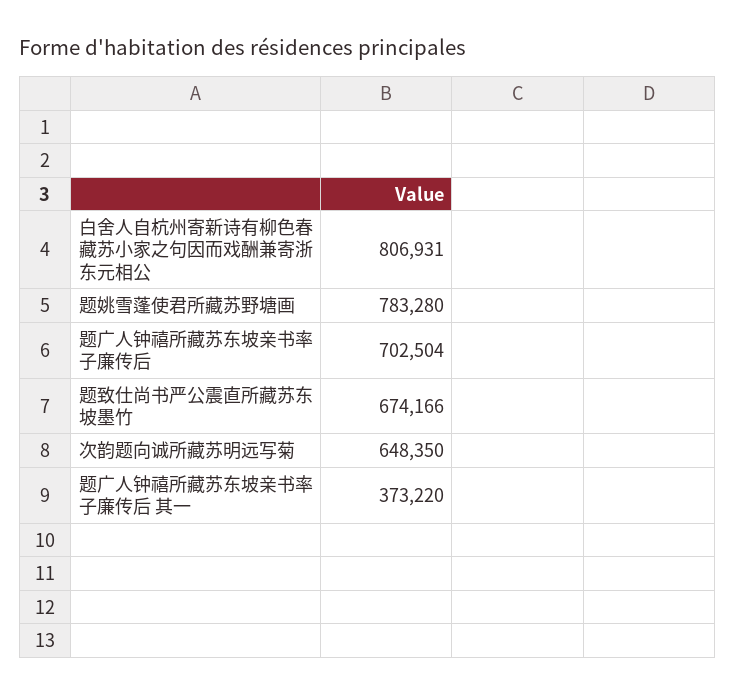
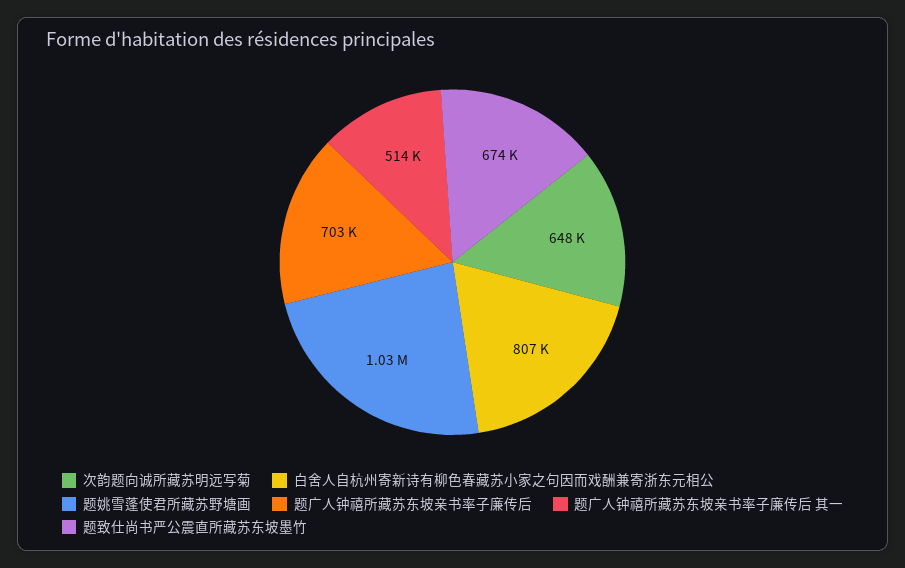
  {
    "白舍人自杭州寄新诗有柳色春藏苏小家之句因而戏酬兼寄浙东元相公": 806931,
-   "题姚雪蓬使君所藏苏野塘画": 783280,
+   "题姚雪蓬使君所藏苏野塘画": 1030000,
    "题广人钟禧所藏苏东坡亲书率子廉传后": 702504,
    "题致仕尚书严公震直所藏苏东坡墨竹": 674166,
    "次韵题向诚所藏苏明远写菊": 648350,
-   "题广人钟禧所藏苏东坡亲书率子廉传后 其一": 373220
+   "题广人钟禧所藏苏东坡亲书率子廉传后 其一": 514000
  }

